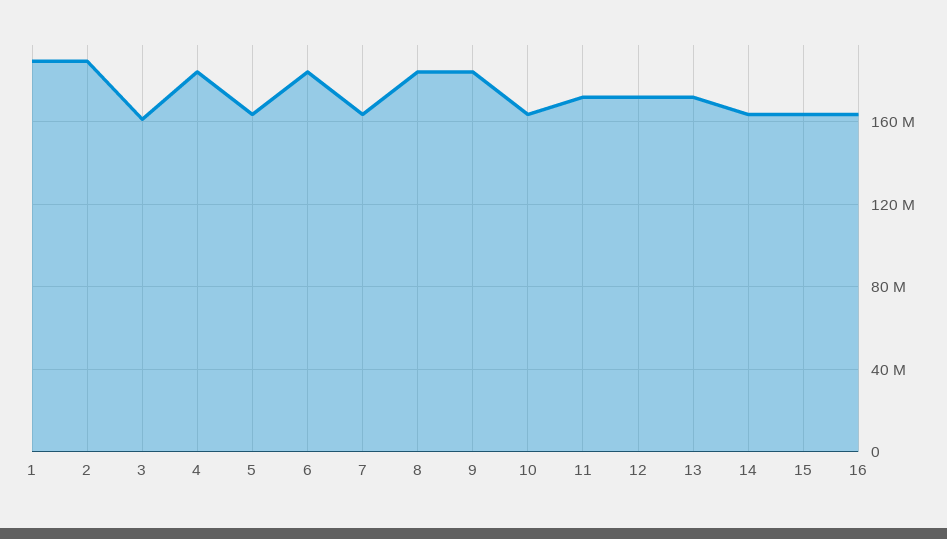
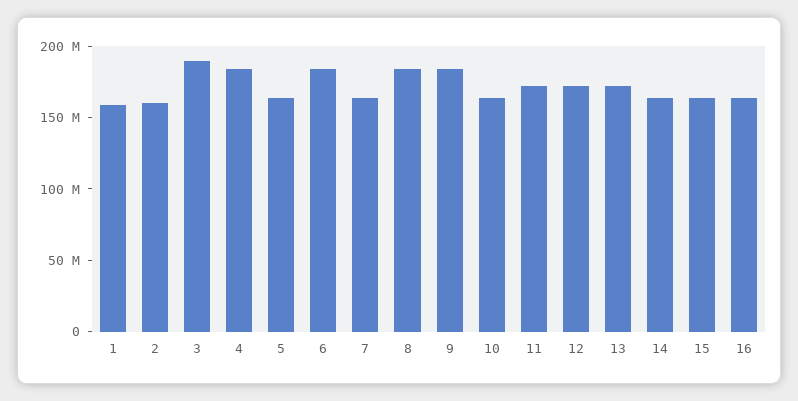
  {
-   "1": 190000000,
+   "1": 160000000,
-   "2": 190000000,
+   "2": 160000000,
-   "3": 160000000,
+   "3": 190000000,
    "4": 185000000,
    "5": 165000000,
    "6": 185000000,
    "7": 165000000,
    "8": 185000000,
    "9": 185000000,
    "10": 165000000,
    "11": 170000000,
    "12": 170000000,
    "13": 170000000,
    "14": 165000000,
    "15": 165000000,
    "16": 165000000
  }

